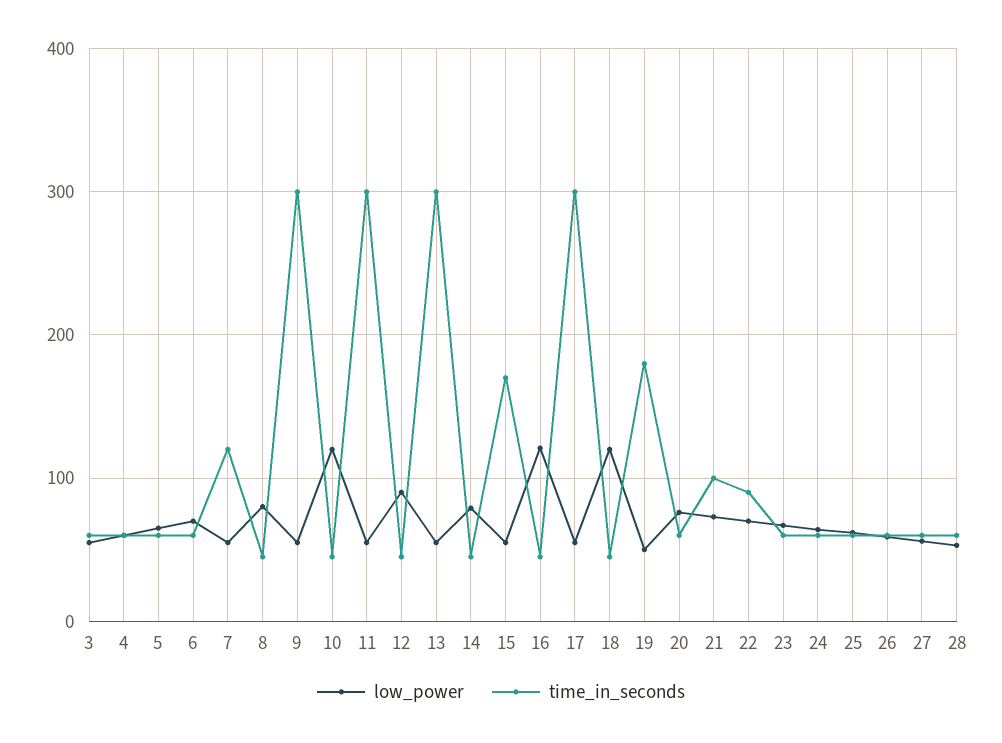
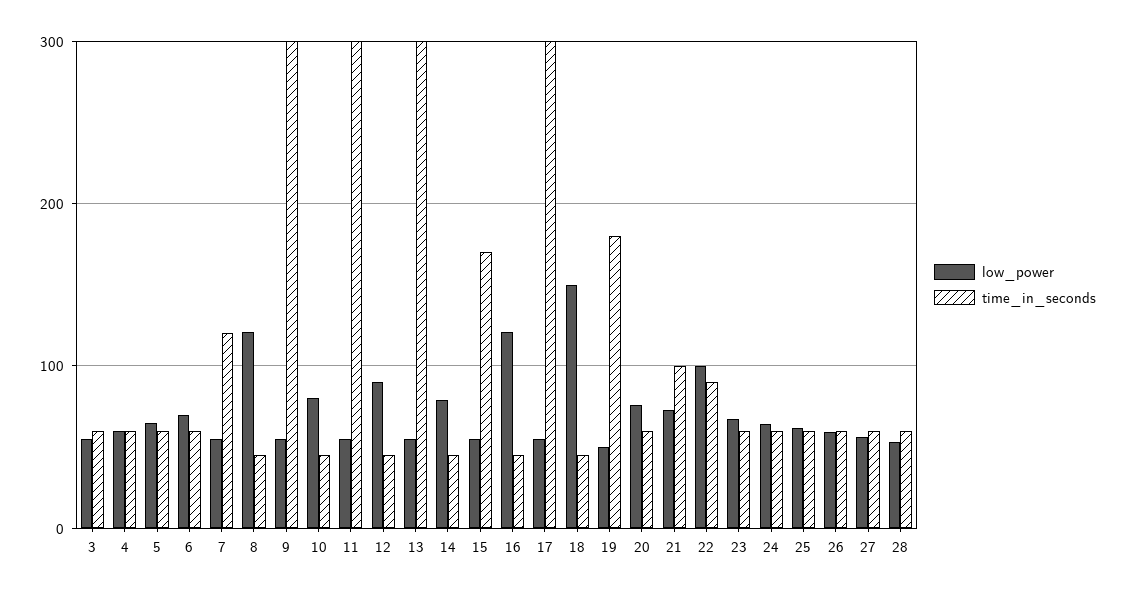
  {
    "low_power": {
      "3": 60,
      "4": 60,
      "5": 70,
      "6": 70,
      "7": 60,
-     "8": 80,
+     "8": 120,
      "9": 60,
-     "10": 120,
+     "10": 80,
      "11": 60,
      "12": 90,
      "13": 60,
      "14": 80,
      "15": 60,
      "16": 120,
      "17": 60,
-     "18": 120,
+     "18": 150,
      "19": 50,
      "20": 80,
      "21": 70,
-     "22": 70,
+     "22": 100,
      "23": 70,
      "24": 60,
      "25": 60,
      "26": 60,
      "27": 60,
      "28": 50
    },
    "time_in_seconds": {
      "3": 60,
      "4": 60,
      "5": 60,
      "6": 60,
      "7": 120,
      "8": 50,
      "9": 300,
      "10": 50,
      "11": 300,
      "12": 50,
      "13": 300,
      "14": 50,
      "15": 170,
      "16": 50,
      "17": 300,
      "18": 50,
      "19": 180,
      "20": 60,
      "21": 100,
      "22": 90,
      "23": 60,
      "24": 60,
      "25": 60,
      "26": 60,
      "27": 60,
      "28": 60
    }
  }

